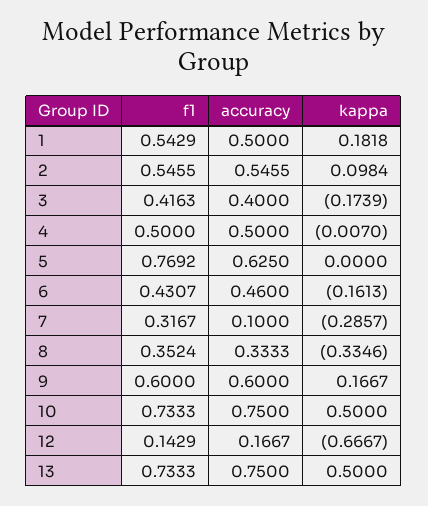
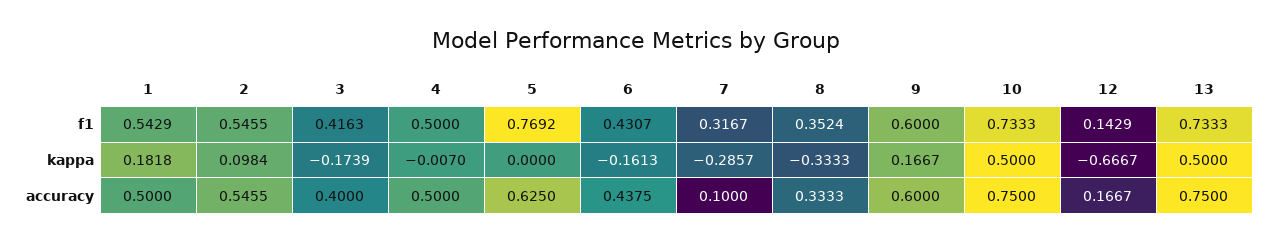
  {
    "f1": {
      "1": 0.5429,
      "2": 0.5455,
      "3": 0.4163,
      "4": 0.5,
      "5": 0.7692,
      "6": 0.4307,
      "7": 0.3167,
      "8": 0.3524,
      "9": 0.6,
      "10": 0.7333,
      "12": 0.1429,
      "13": 0.7333
    },
    "accuracy": {
      "1": 0.5,
      "2": 0.5455,
      "3": 0.4,
      "4": 0.5,
      "5": 0.625,
-     "6": 0.46,
+     "6": 0.4375,
      "7": 0.1,
      "8": 0.3333,
      "9": 0.6,
      "10": 0.75,
      "12": 0.1667,
      "13": 0.75
    },
    "kappa": {
      "1": 0.1818,
      "2": 0.0984,
      "3": -0.1739,
      "4": -0.007,
      "5": 0,
      "6": -0.1613,
      "7": -0.2857,
-     "8": -0.3346,
+     "8": -0.3333,
      "9": 0.1667,
      "10": 0.5,
      "12": -0.6667,
      "13": 0.5
    }
  }

